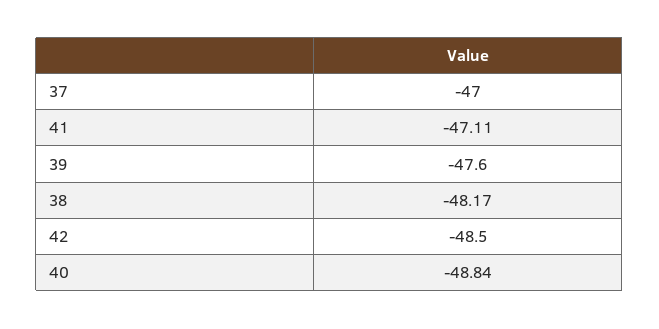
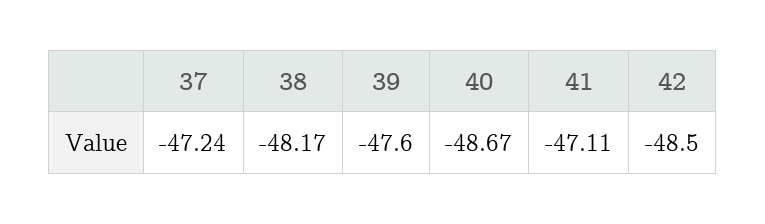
  {
-   "37": -47,
+   "37": -47.24,
    "41": -47.11,
    "39": -47.6,
    "38": -48.17,
    "42": -48.5,
-   "40": -48.84
+   "40": -48.67
  }

